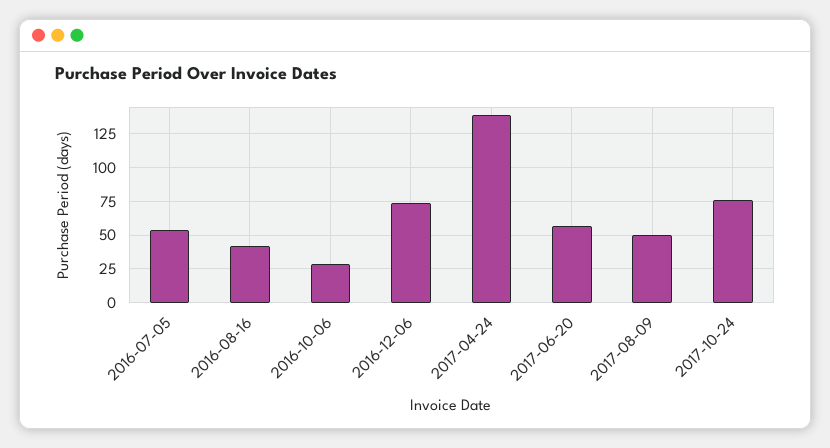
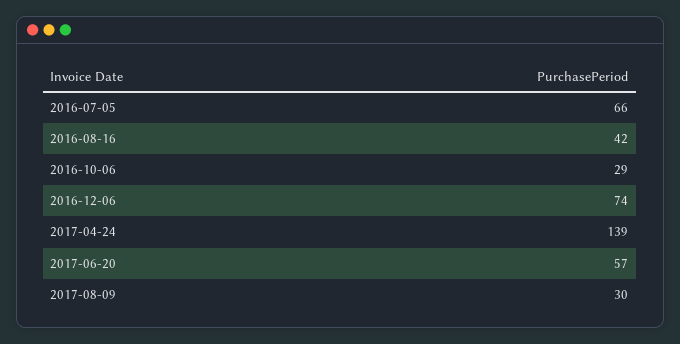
  {
-   "2016-07-05": 55,
+   "2016-07-05": 66,
    "2016-08-16": 42,
    "2016-10-06": 29,
    "2016-12-06": 74,
    "2017-04-24": 139,
    "2017-06-20": 57,
-   "2017-08-09": 50,
+   "2017-08-09": 30
-   "2017-10-24": 75
  }

